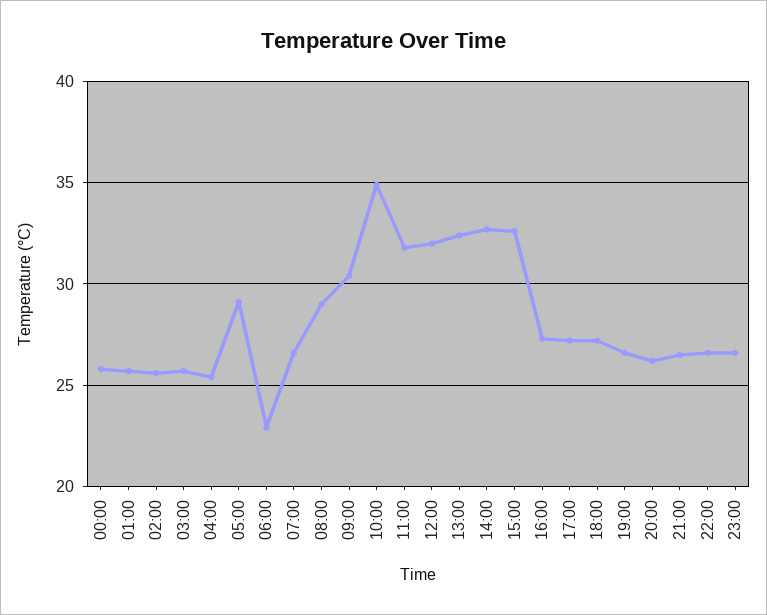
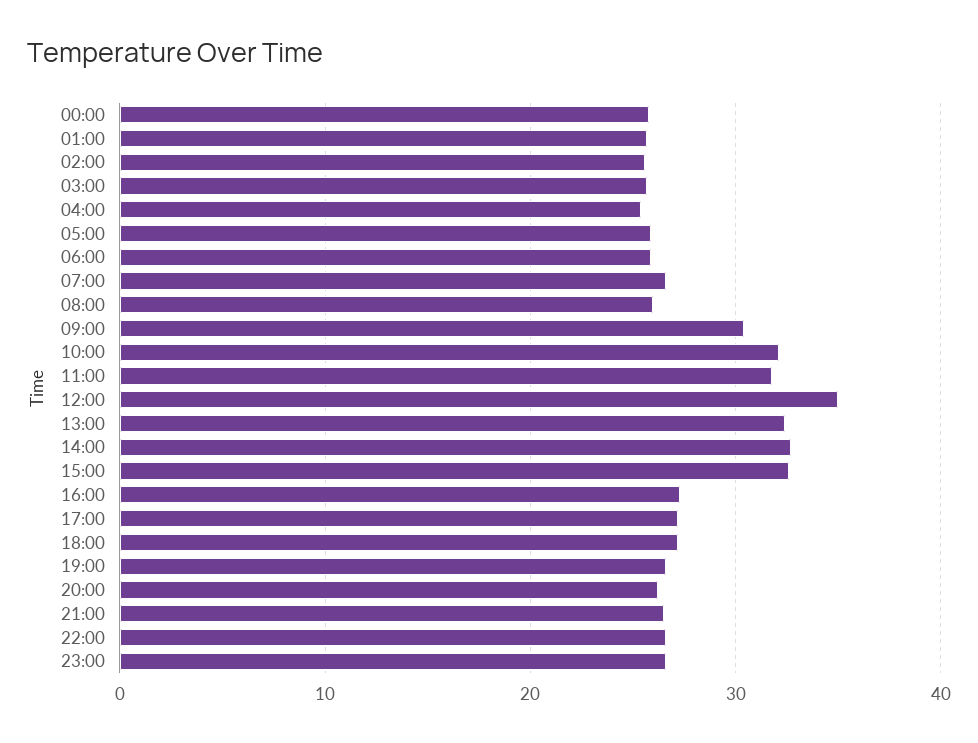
  {
    "00:00": 26,
    "01:00": 25.5,
    "02:00": 25.5,
    "03:00": 25.5,
    "04:00": 25.5,
-   "05:00": 29,
+   "05:00": 26,
-   "06:00": 23,
+   "06:00": 26,
    "07:00": 26.5,
-   "08:00": 29,
+   "08:00": 26,
    "09:00": 30.5,
-   "10:00": 35,
+   "10:00": 32,
    "11:00": 32,
-   "12:00": 32,
+   "12:00": 35,
    "13:00": 32.5,
    "14:00": 32.5,
    "15:00": 32.5,
    "16:00": 27.5,
    "17:00": 27,
    "18:00": 27,
    "19:00": 26.5,
    "20:00": 26,
    "21:00": 26.5,
    "22:00": 26.5,
    "23:00": 26.5
  }

